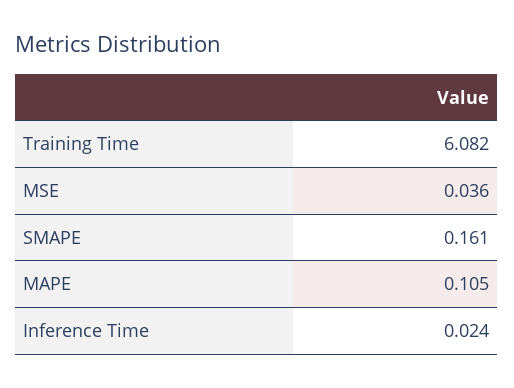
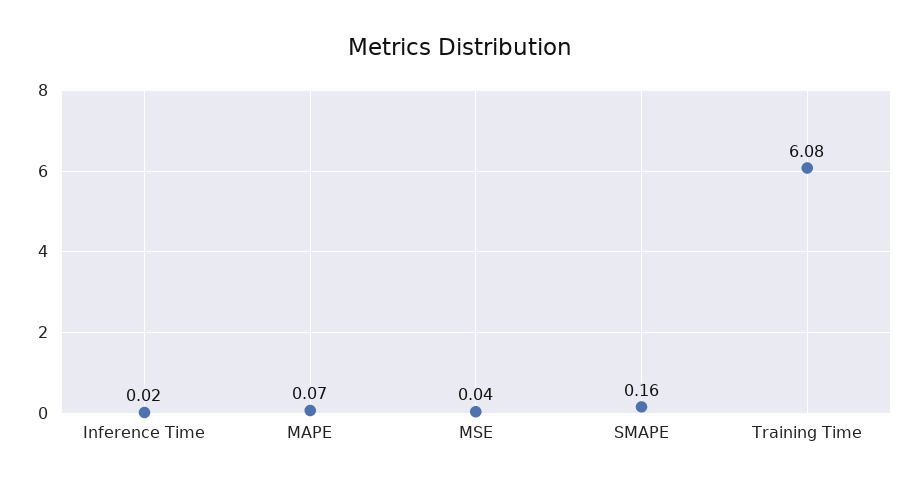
  {
    "Training Time": 6.082,
    "MSE": 0.036,
    "SMAPE": 0.161,
-   "MAPE": 0.105,
+   "MAPE": 0.07,
    "Inference Time": 0.024
  }

